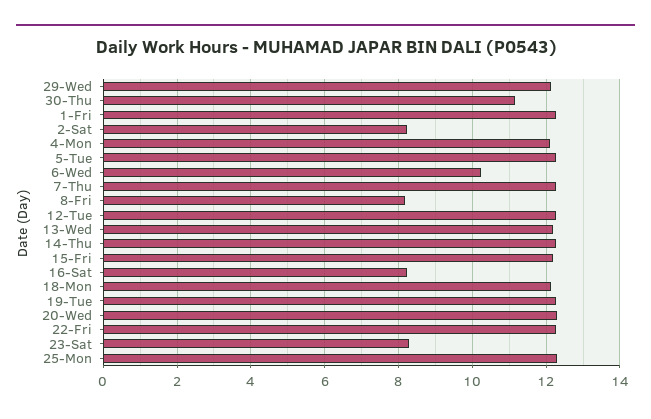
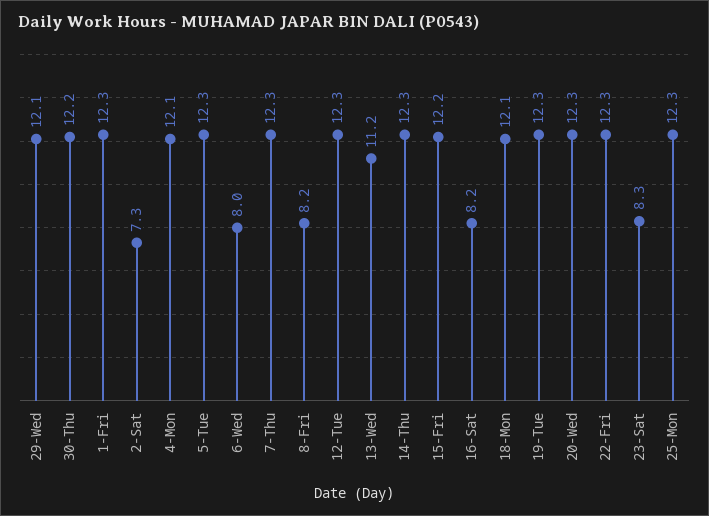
  {
    "29-Wed": 12.1,
-   "30-Thu": 11.2,
+   "30-Thu": 12.2,
    "1-Fri": 12.3,
-   "2-Sat": 8.2,
+   "2-Sat": 7.3,
    "4-Mon": 12.1,
    "5-Tue": 12.3,
-   "6-Wed": 10.2,
+   "6-Wed": 8,
    "7-Thu": 12.3,
    "8-Fri": 8.2,
    "12-Tue": 12.3,
-   "13-Wed": 12.2,
+   "13-Wed": 11.2,
    "14-Thu": 12.3,
    "15-Fri": 12.2,
    "16-Sat": 8.2,
    "18-Mon": 12.1,
    "19-Tue": 12.3,
    "20-Wed": 12.3,
    "22-Fri": 12.3,
    "23-Sat": 8.3,
    "25-Mon": 12.3
  }

